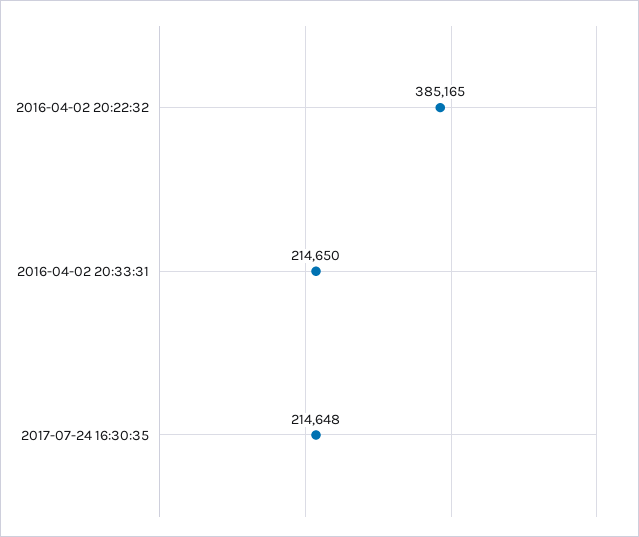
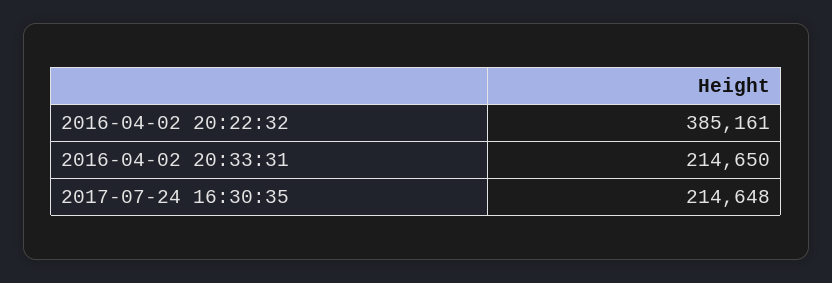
  {
-   "2016-04-02 20:22:32": 385165,
+   "2016-04-02 20:22:32": 385161,
    "2016-04-02 20:33:31": 214650,
    "2017-07-24 16:30:35": 214648
  }

